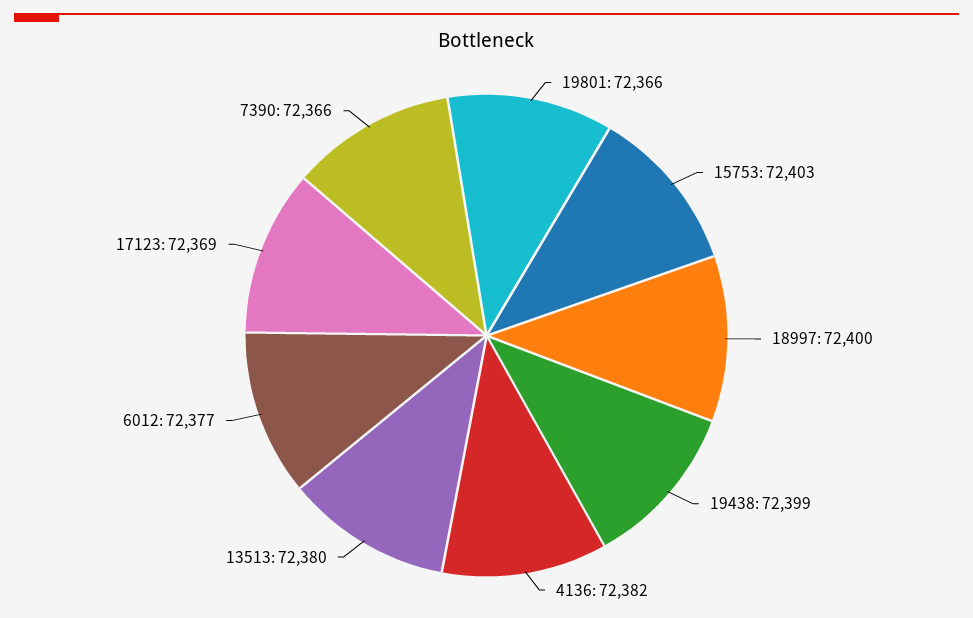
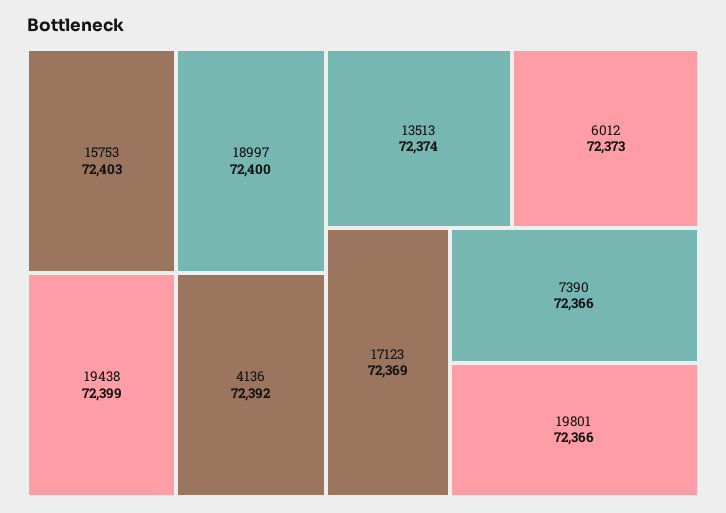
  {
    "19801": 72366,
    "15753": 72403,
    "18997": 72400,
    "19438": 72399,
-   "4136": 72382,
+   "4136": 72392,
-   "13513": 72380,
+   "13513": 72374,
-   "6012": 72377,
+   "6012": 72373,
    "17123": 72369,
    "7390": 72366
  }

